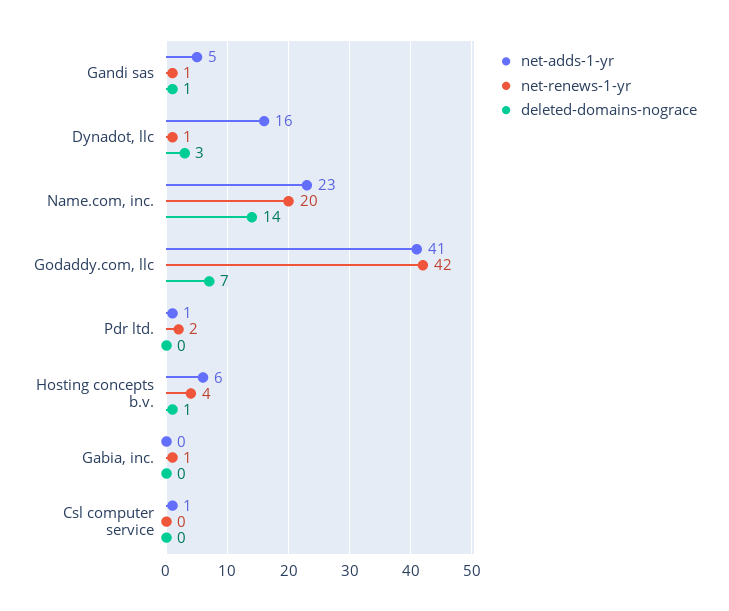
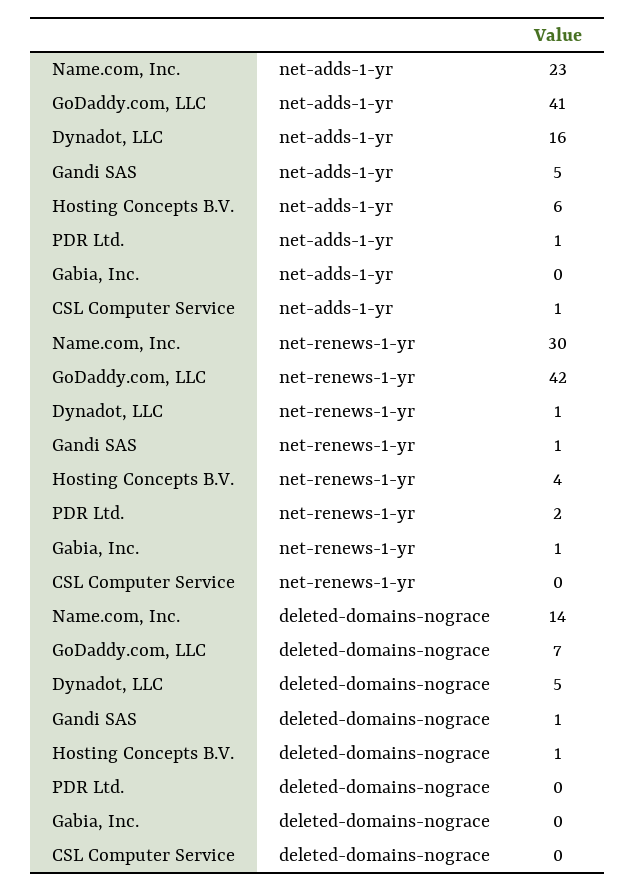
  {
    "net-adds-1-yr": {
      "Gandi sas": 5,
      "Dynadot, llc": 16,
      "Name.com, inc.": 23,
      "Godaddy.com, llc": 41,
      "Pdr ltd.": 1,
      "Hosting concepts b.v.": 6,
      "Gabia, inc.": 0,
      "Csl computer service": 1
    },
    "net-renews-1-yr": {
      "Gandi sas": 1,
      "Dynadot, llc": 1,
-     "Name.com, inc.": 20,
+     "Name.com, inc.": 30,
      "Godaddy.com, llc": 42,
      "Pdr ltd.": 2,
      "Hosting concepts b.v.": 4,
      "Gabia, inc.": 1,
      "Csl computer service": 0
    },
    "deleted-domains-nograce": {
      "Gandi sas": 1,
-     "Dynadot, llc": 3,
+     "Dynadot, llc": 5,
      "Name.com, inc.": 14,
      "Godaddy.com, llc": 7,
      "Pdr ltd.": 0,
      "Hosting concepts b.v.": 1,
      "Gabia, inc.": 0,
      "Csl computer service": 0
    }
  }

